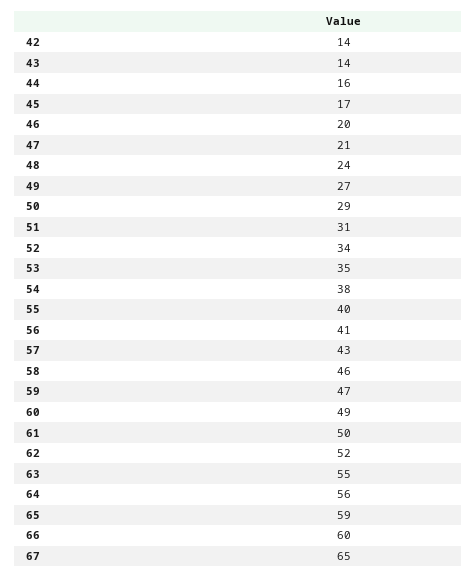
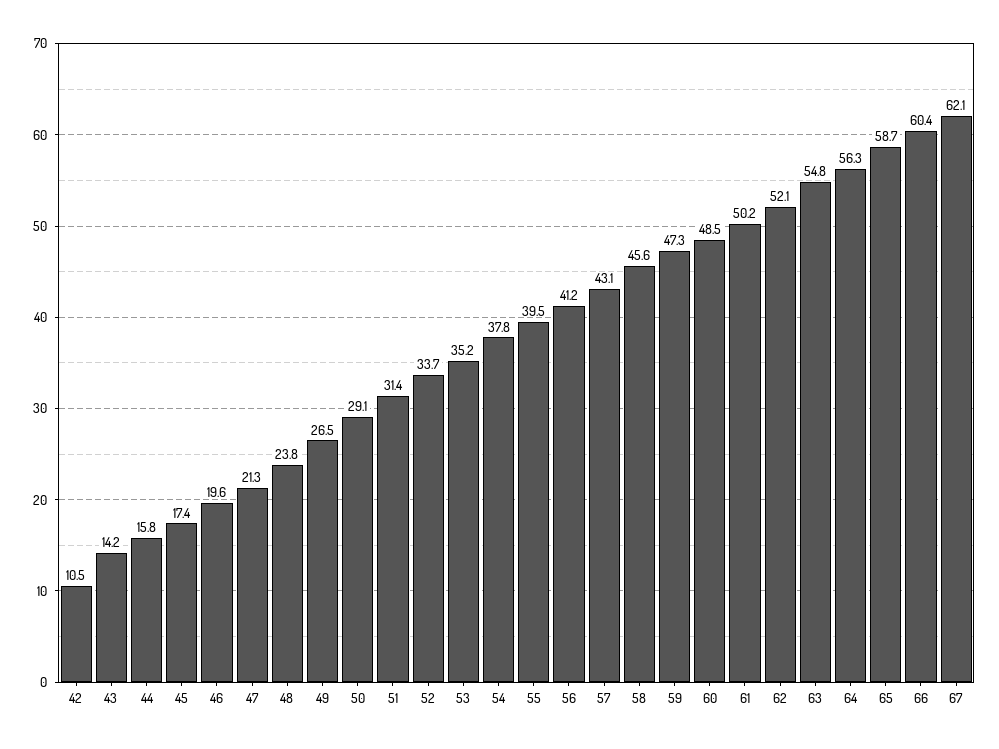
  {
-   "42": 14,
+   "42": 10.5,
    "43": 14.2,
    "44": 15.8,
    "45": 17.4,
    "46": 19.6,
    "47": 21.3,
    "48": 23.8,
    "49": 26.5,
    "50": 29.1,
    "51": 31.4,
    "52": 33.7,
    "53": 35.2,
    "54": 37.8,
    "55": 39.5,
    "56": 41.2,
    "57": 43.1,
    "58": 45.6,
    "59": 47.3,
    "60": 48.5,
    "61": 50.2,
    "62": 52.1,
    "63": 54.8,
    "64": 56.3,
    "65": 58.7,
    "66": 60.4,
-   "67": 65
+   "67": 62.1
  }

